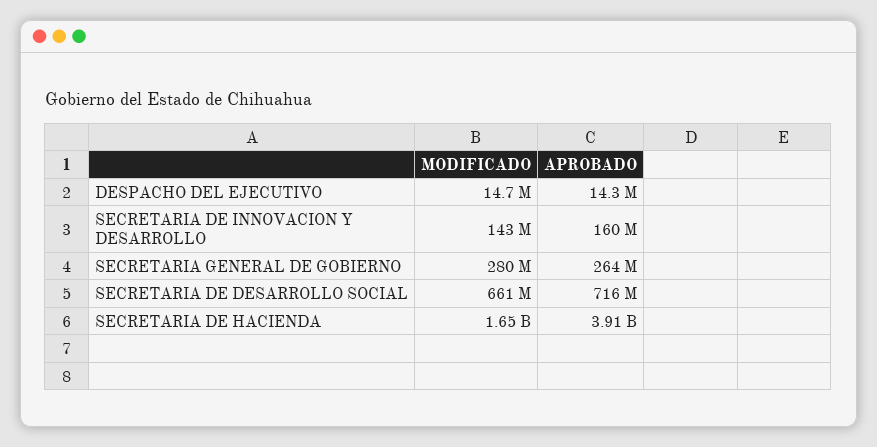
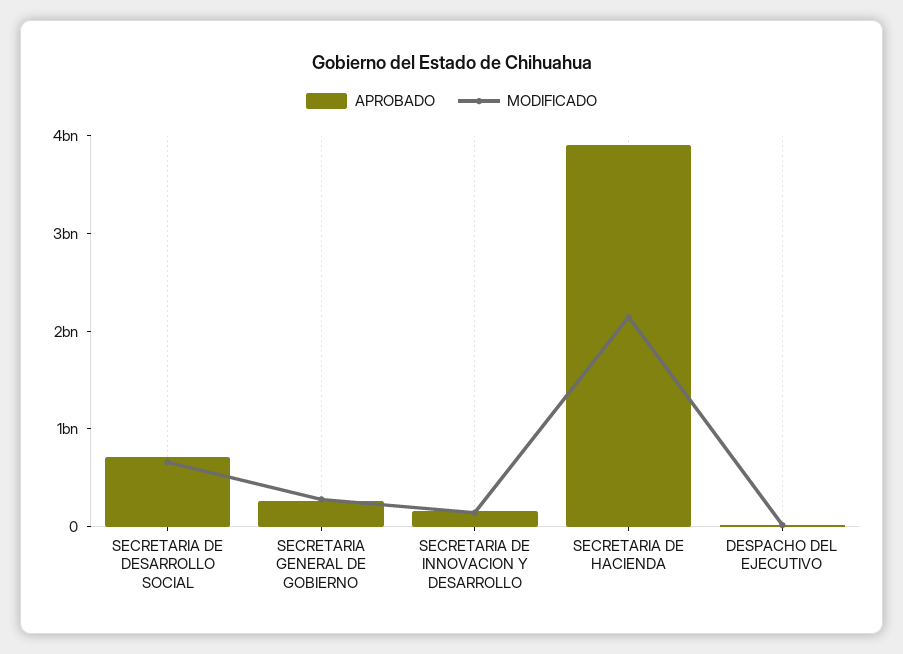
  {
    "MODIFICADO": {
      "DESPACHO DEL EJECUTIVO": 14700000,
      "SECRETARIA DE INNOVACION Y DESARROLLO": 143000000,
      "SECRETARIA GENERAL DE GOBIERNO": 280000000,
      "SECRETARIA DE DESARROLLO SOCIAL": 661000000,
-     "SECRETARIA DE HACIENDA": 1650000000
+     "SECRETARIA DE HACIENDA": 2200000000
    },
    "APROBADO": {
      "DESPACHO DEL EJECUTIVO": 14300000,
      "SECRETARIA DE INNOVACION Y DESARROLLO": 160000000,
      "SECRETARIA GENERAL DE GOBIERNO": 264000000,
      "SECRETARIA DE DESARROLLO SOCIAL": 716000000,
      "SECRETARIA DE HACIENDA": 3910000000
    }
  }

